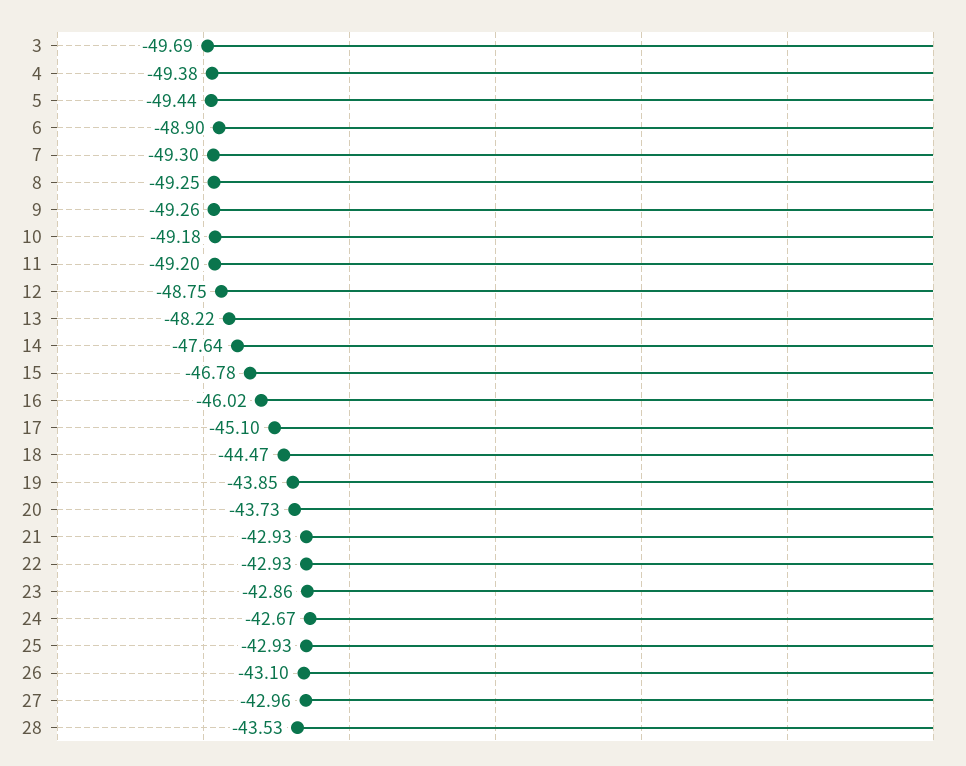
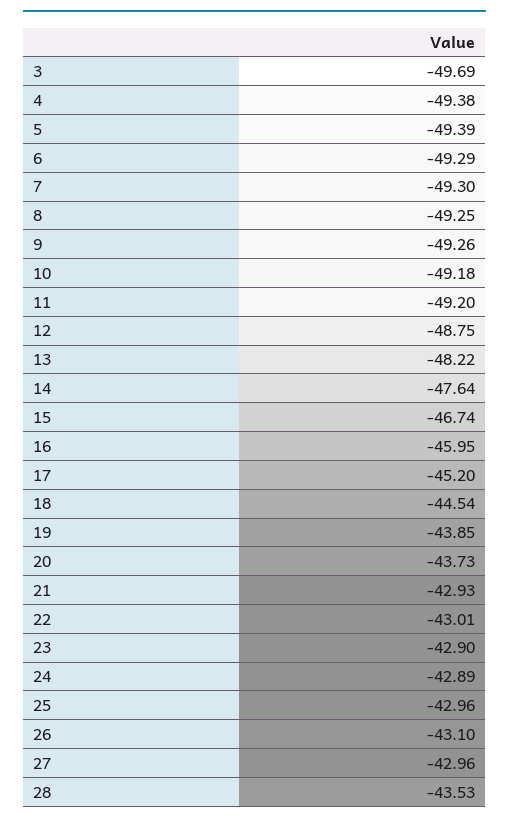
  {
    "3": -49.69,
    "4": -49.38,
-   "5": -49.44,
+   "5": -49.39,
-   "6": -48.9,
+   "6": -49.29,
    "7": -49.3,
    "8": -49.25,
    "9": -49.26,
    "10": -49.18,
    "11": -49.2,
    "12": -48.75,
    "13": -48.22,
    "14": -47.64,
-   "15": -46.78,
+   "15": -46.74,
-   "16": -46.02,
+   "16": -45.95,
-   "17": -45.1,
+   "17": -45.2,
-   "18": -44.47,
+   "18": -44.54,
    "19": -43.85,
    "20": -43.73,
    "21": -42.93,
-   "22": -42.93,
+   "22": -43.01,
-   "23": -42.86,
+   "23": -42.9,
-   "24": -42.67,
+   "24": -42.89,
-   "25": -42.93,
+   "25": -42.96,
    "26": -43.1,
    "27": -42.96,
    "28": -43.53
  }

